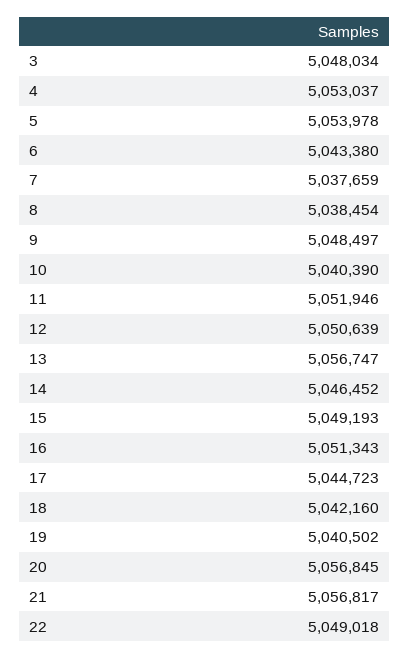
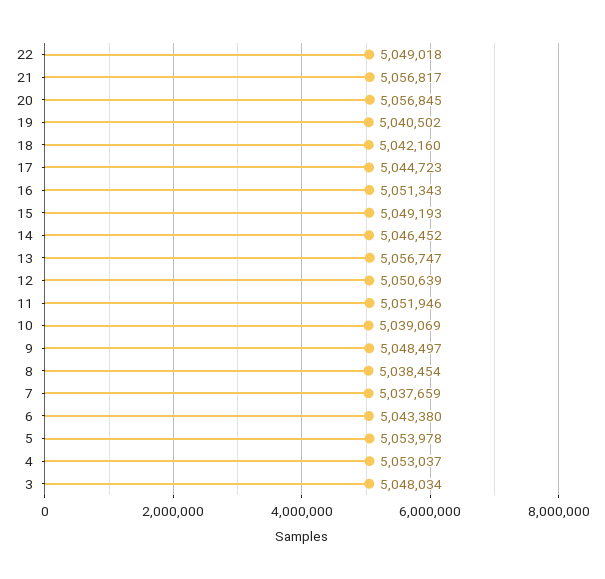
  {
    "3": 5048034,
    "4": 5053037,
    "5": 5053978,
    "6": 5043380,
    "7": 5037659,
    "8": 5038454,
    "9": 5048497,
-   "10": 5040390,
+   "10": 5039069,
    "11": 5051946,
    "12": 5050639,
    "13": 5056747,
    "14": 5046452,
    "15": 5049193,
    "16": 5051343,
    "17": 5044723,
    "18": 5042160,
    "19": 5040502,
    "20": 5056845,
    "21": 5056817,
    "22": 5049018
  }

